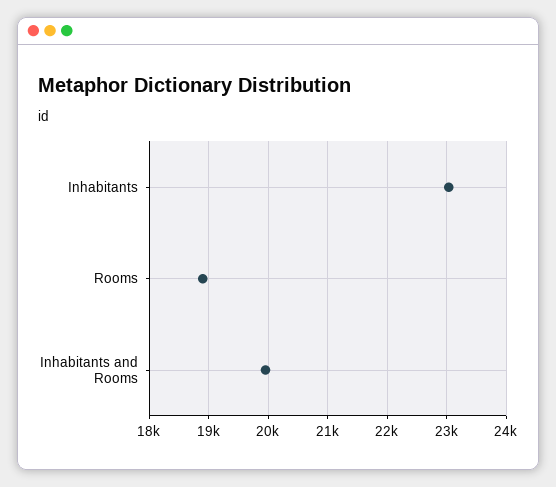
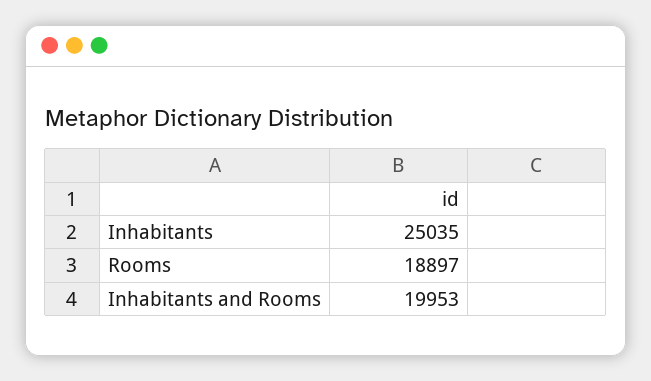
  {
-   "Inhabitants": 23000,
+   "Inhabitants": 25035,
    "Rooms": 18897,
    "Inhabitants and Rooms": 19953
  }

